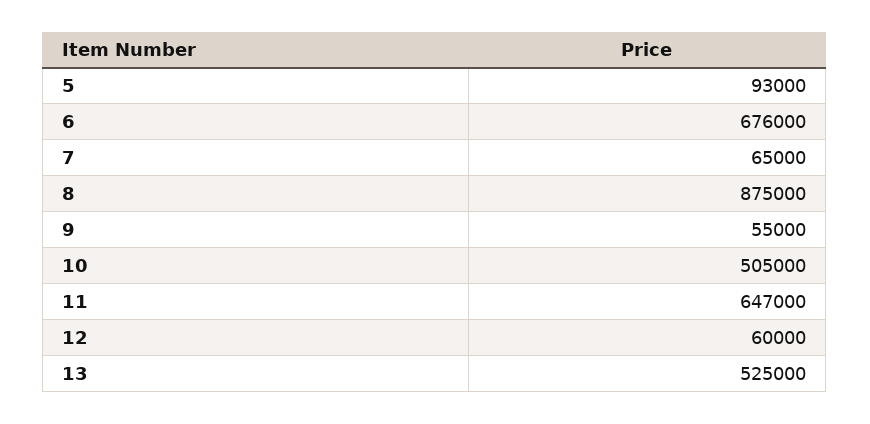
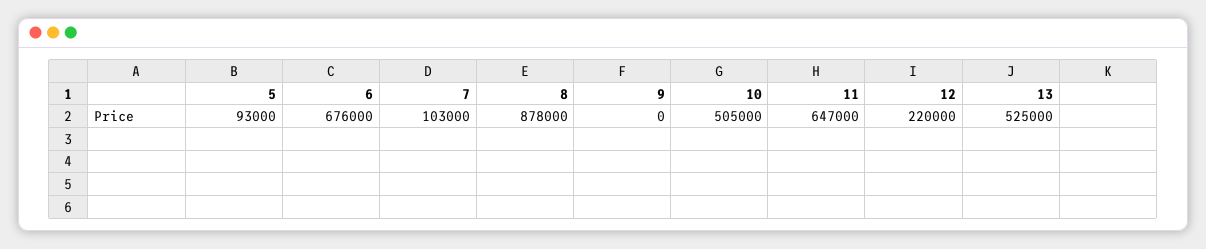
  {
    "5": 93000,
    "6": 676000,
-   "7": 65000,
+   "7": 103000,
-   "8": 875000,
+   "8": 878000,
-   "9": 55000,
+   "9": 0,
    "10": 505000,
    "11": 647000,
-   "12": 60000,
+   "12": 220000,
    "13": 525000
  }

